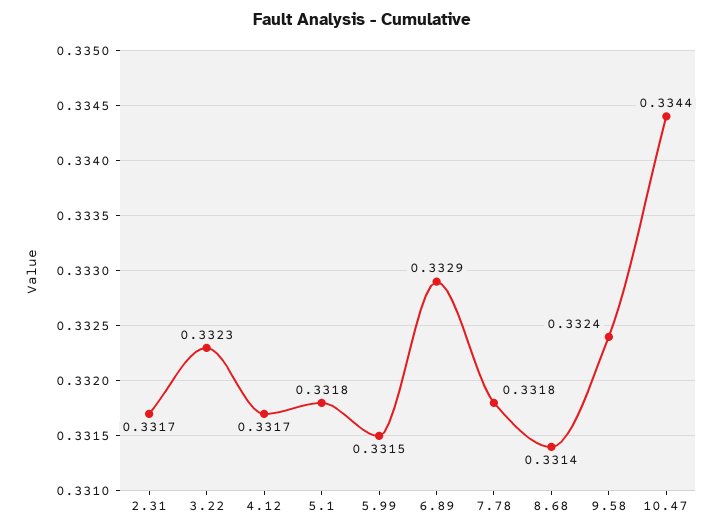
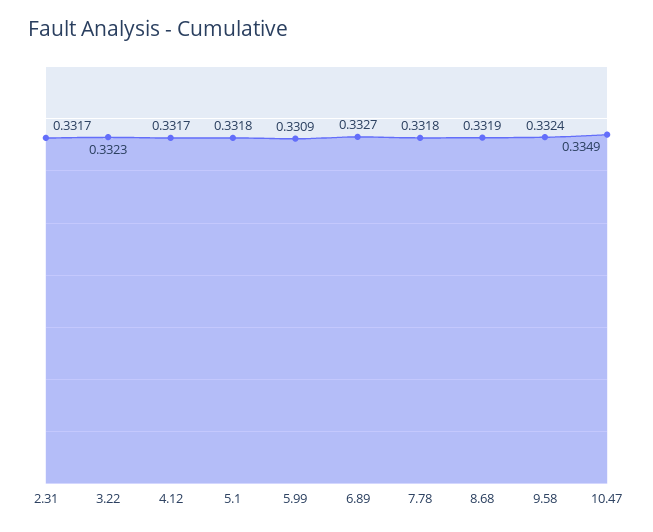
  {
    "2.31": 0.3317,
    "3.22": 0.3323,
    "4.12": 0.3317,
    "5.1": 0.3318,
-   "5.99": 0.3315,
+   "5.99": 0.3309,
-   "6.89": 0.3329,
+   "6.89": 0.3327,
    "7.78": 0.3318,
-   "8.68": 0.3314,
+   "8.68": 0.3319,
    "9.58": 0.3324,
-   "10.47": 0.3344
+   "10.47": 0.3349
  }

